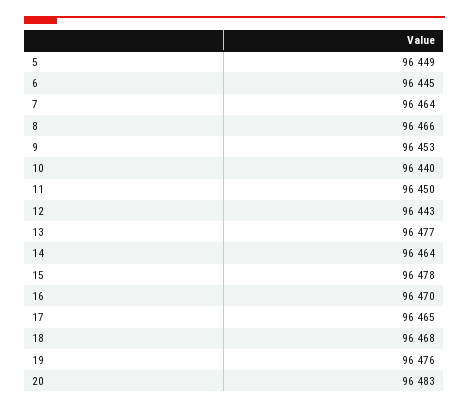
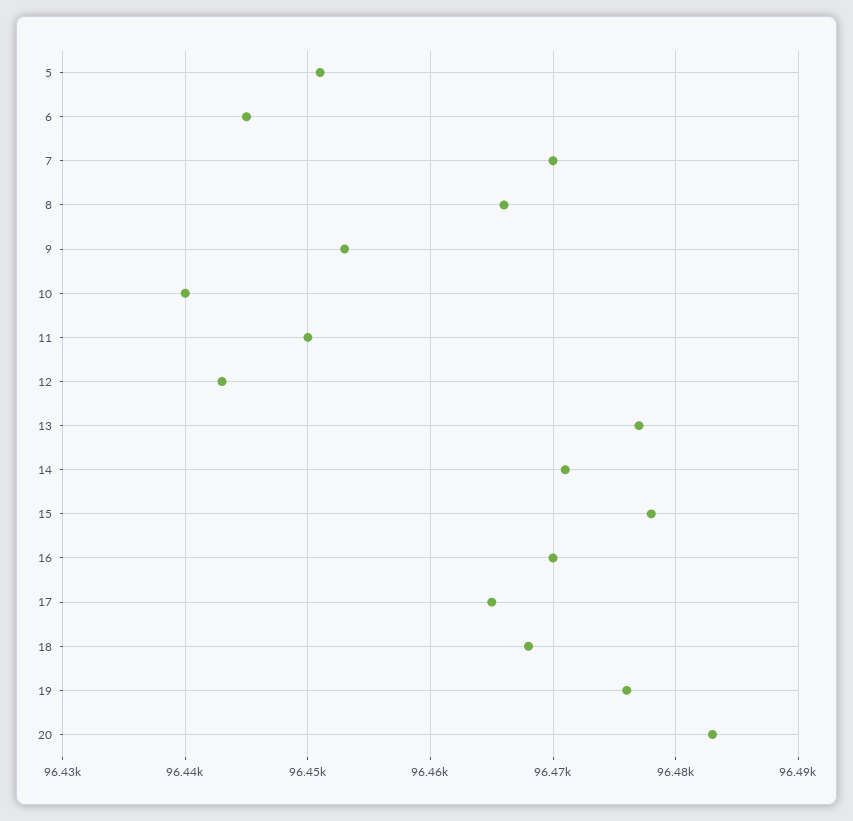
  {
-   "5": 96449,
+   "5": 96451,
    "6": 96445,
-   "7": 96464,
+   "7": 96470,
    "8": 96466,
    "9": 96453,
    "10": 96440,
    "11": 96450,
    "12": 96443,
    "13": 96477,
-   "14": 96464,
+   "14": 96471,
    "15": 96478,
    "16": 96470,
    "17": 96465,
    "18": 96468,
    "19": 96476,
    "20": 96483
  }

